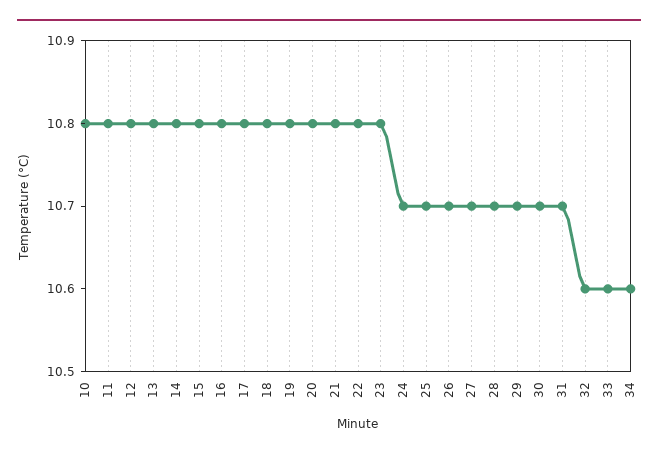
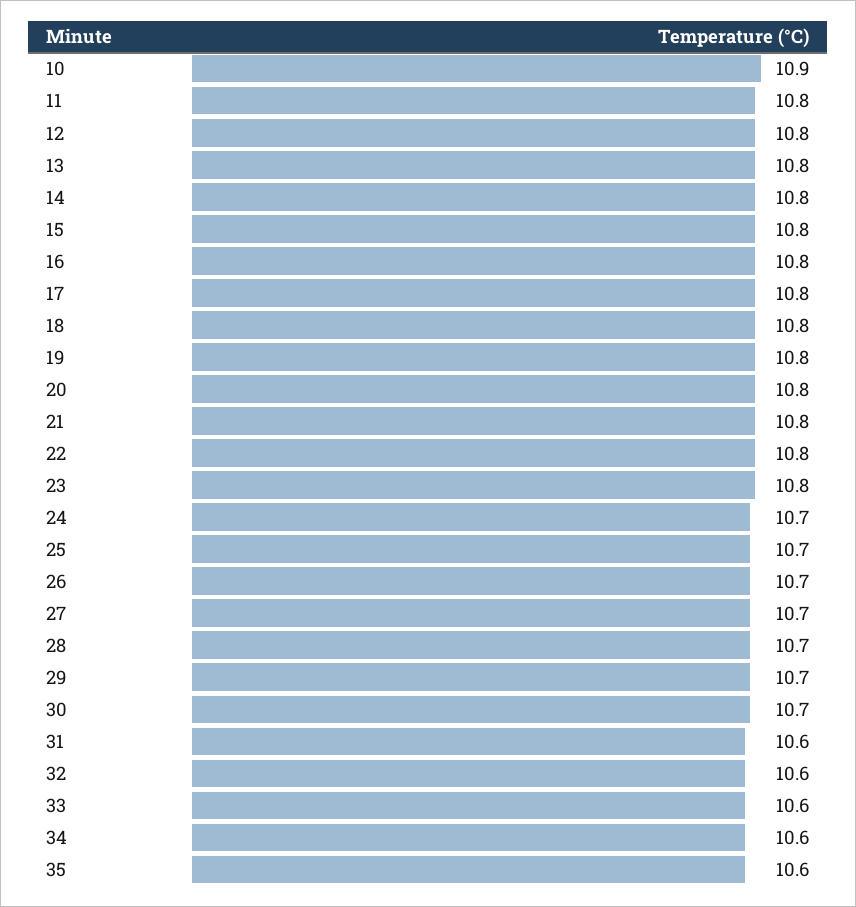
  {
-   "10": 10.8,
+   "10": 10.9,
    "11": 10.8,
    "12": 10.8,
    "13": 10.8,
    "14": 10.8,
    "15": 10.8,
    "16": 10.8,
    "17": 10.8,
    "18": 10.8,
    "19": 10.8,
    "20": 10.8,
    "21": 10.8,
    "22": 10.8,
    "23": 10.8,
    "24": 10.7,
    "25": 10.7,
    "26": 10.7,
    "27": 10.7,
    "28": 10.7,
    "29": 10.7,
    "30": 10.7,
-   "31": 10.7,
+   "31": 10.6,
    "32": 10.6,
    "33": 10.6,
-   "34": 10.6
+   "34": 10.6,
+   "35": 10.6
  }

